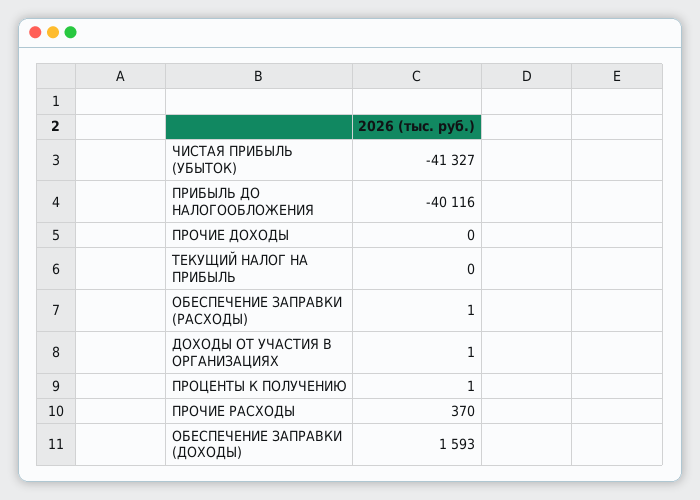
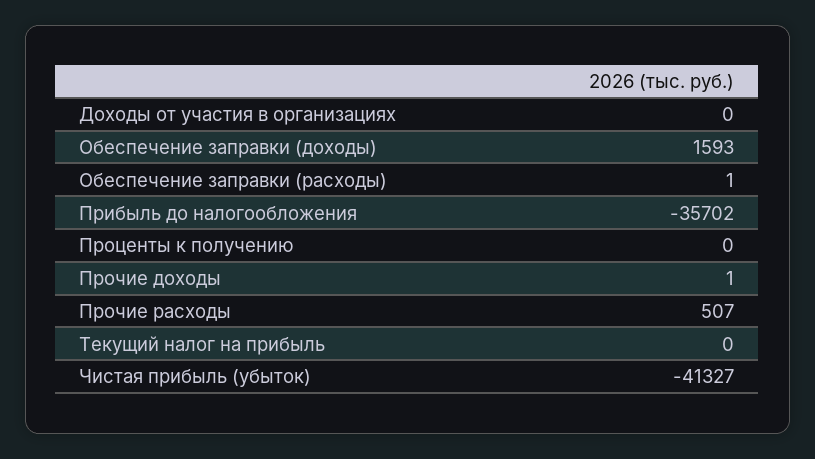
  {
    "ЧИСТАЯ ПРИБЫЛЬ (УБЫТОК)": -41327,
-   "ПРИБЫЛЬ ДО НАЛОГООБЛОЖЕНИЯ": -40116,
+   "ПРИБЫЛЬ ДО НАЛОГООБЛОЖЕНИЯ": -35702,
-   "ПРОЧИЕ ДОХОДЫ": 0,
+   "ПРОЧИЕ ДОХОДЫ": 1,
    "ТЕКУЩИЙ НАЛОГ НА ПРИБЫЛЬ": 0,
    "ОБЕСПЕЧЕНИЕ ЗАПРАВКИ (РАСХОДЫ)": 1,
-   "ДОХОДЫ ОТ УЧАСТИЯ В ОРГАНИЗАЦИЯХ": 1,
+   "ДОХОДЫ ОТ УЧАСТИЯ В ОРГАНИЗАЦИЯХ": 0,
-   "ПРОЦЕНТЫ К ПОЛУЧЕНИЮ": 1,
+   "ПРОЦЕНТЫ К ПОЛУЧЕНИЮ": 0,
-   "ПРОЧИЕ РАСХОДЫ": 370,
+   "ПРОЧИЕ РАСХОДЫ": 507,
    "ОБЕСПЕЧЕНИЕ ЗАПРАВКИ (ДОХОДЫ)": 1593
  }

